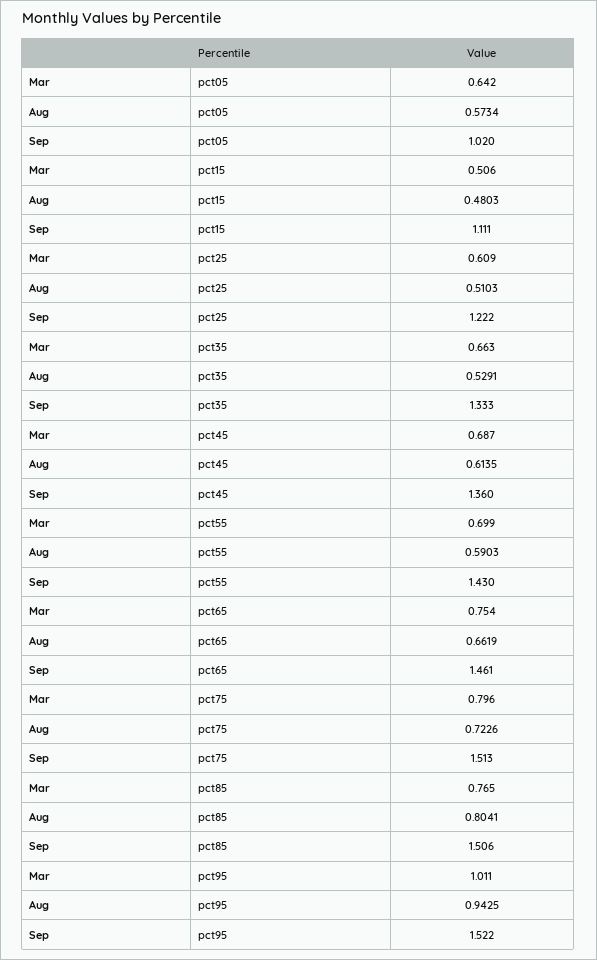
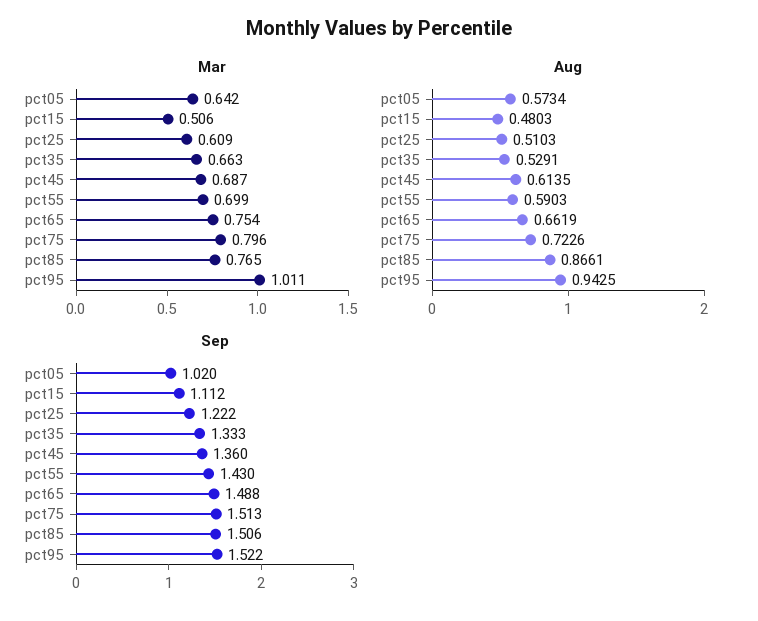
  {
    "Mar": {
      "pct05": 0.642,
      "pct15": 0.506,
      "pct25": 0.609,
      "pct35": 0.663,
      "pct45": 0.687,
      "pct55": 0.699,
      "pct65": 0.754,
      "pct75": 0.796,
      "pct85": 0.765,
      "pct95": 1.011
    },
    "Aug": {
      "pct05": 0.5734,
      "pct15": 0.4803,
      "pct25": 0.5103,
      "pct35": 0.5291,
      "pct45": 0.6135,
      "pct55": 0.5903,
      "pct65": 0.6619,
      "pct75": 0.7226,
-     "pct85": 0.8041,
+     "pct85": 0.8661,
      "pct95": 0.9425
    },
    "Sep": {
      "pct05": 1.02,
-     "pct15": 1.111,
+     "pct15": 1.112,
      "pct25": 1.222,
      "pct35": 1.333,
      "pct45": 1.36,
      "pct55": 1.43,
-     "pct65": 1.461,
+     "pct65": 1.488,
      "pct75": 1.513,
      "pct85": 1.506,
      "pct95": 1.522
    }
  }

